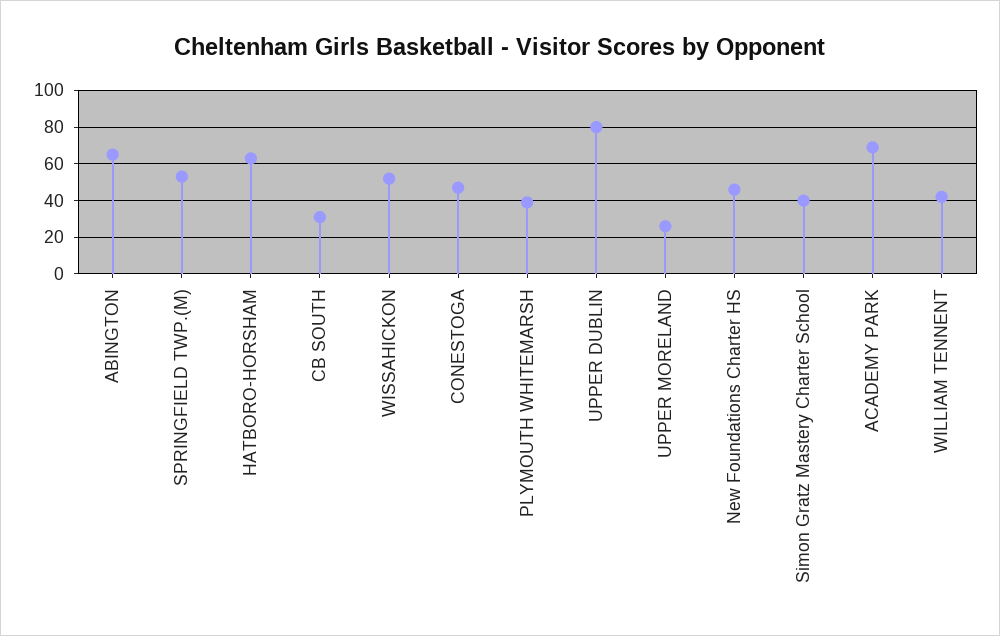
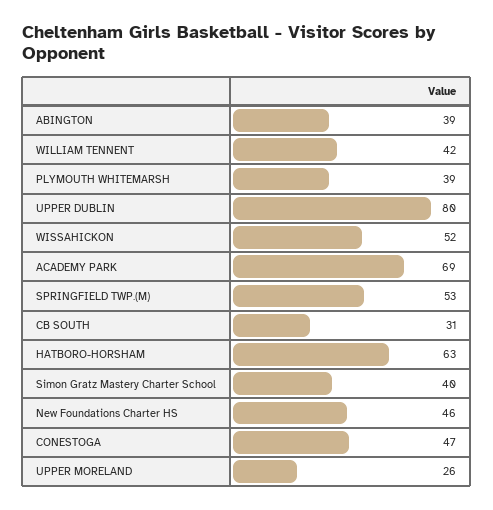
  {
-   "ABINGTON": 65,
+   "ABINGTON": 39,
    "SPRINGFIELD TWP.(M)": 53,
    "HATBORO-HORSHAM": 63,
    "CB SOUTH": 31,
    "WISSAHICKON": 52,
    "CONESTOGA": 47,
    "PLYMOUTH WHITEMARSH": 39,
    "UPPER DUBLIN": 80,
    "UPPER MORELAND": 26,
    "New Foundations Charter HS": 46,
    "Simon Gratz Mastery Charter School": 40,
    "ACADEMY PARK": 69,
    "WILLIAM TENNENT": 42
  }

